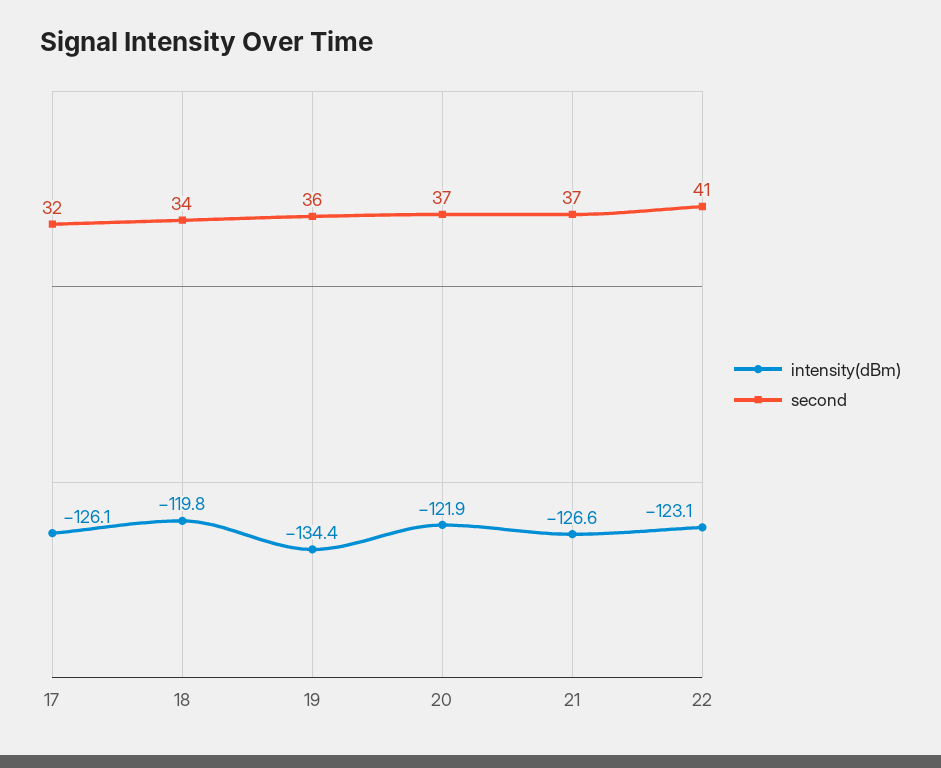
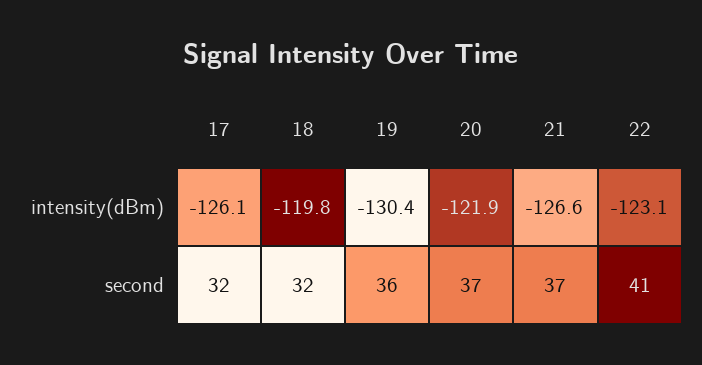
  {
    "intensity(dBm)": {
      "17": -126.1,
      "18": -119.8,
-     "19": -134.4,
+     "19": -130.4,
      "20": -121.9,
      "21": -126.6,
      "22": -123.1
    },
    "second": {
      "17": 32,
-     "18": 34,
+     "18": 32,
      "19": 36,
      "20": 37,
      "21": 37,
      "22": 41
    }
  }

